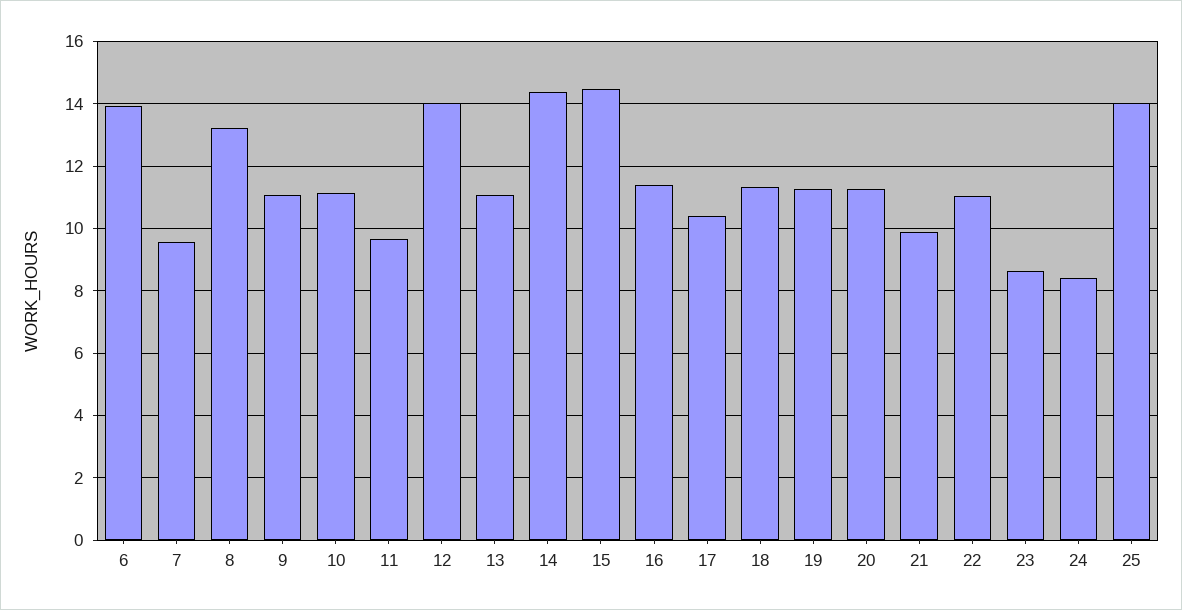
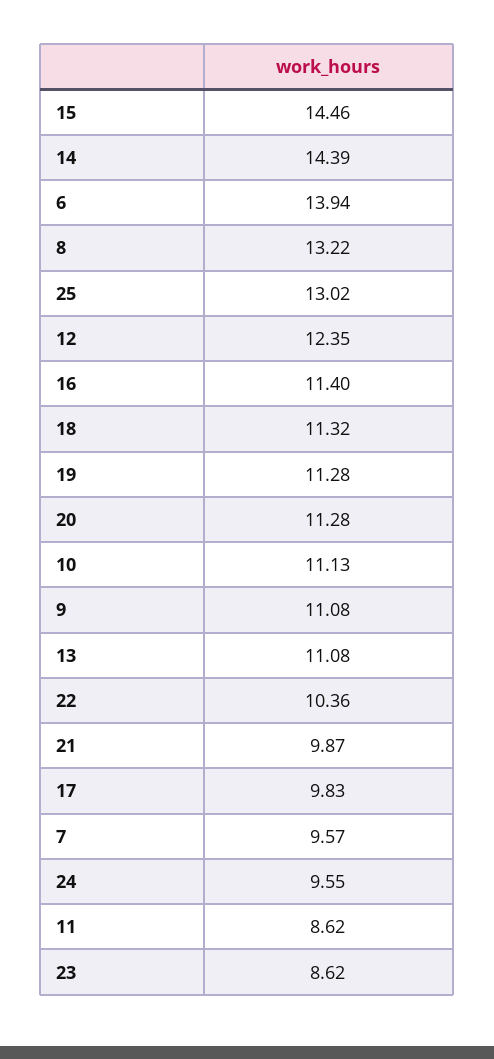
  {
    "6": 13.94,
    "7": 9.57,
    "8": 13.22,
    "9": 11.08,
    "10": 11.13,
-   "11": 9.6,
+   "11": 8.62,
-   "12": 14,
+   "12": 12.35,
    "13": 11.08,
    "14": 14.39,
    "15": 14.46,
    "16": 11.4,
-   "17": 10.4,
+   "17": 9.83,
    "18": 11.32,
    "19": 11.28,
    "20": 11.28,
    "21": 9.87,
-   "22": 11,
+   "22": 10.36,
    "23": 8.62,
-   "24": 8.4,
+   "24": 9.55,
-   "25": 14
+   "25": 13.02
  }

